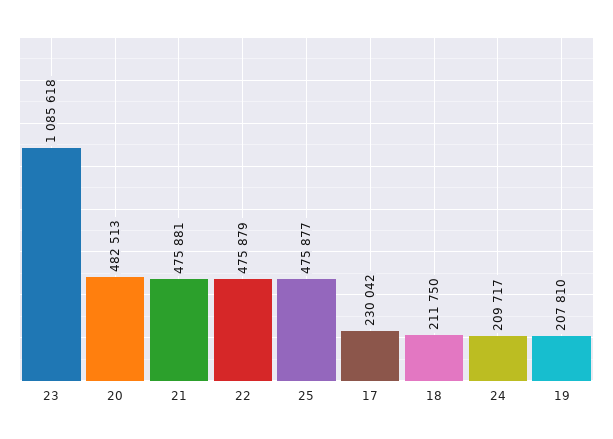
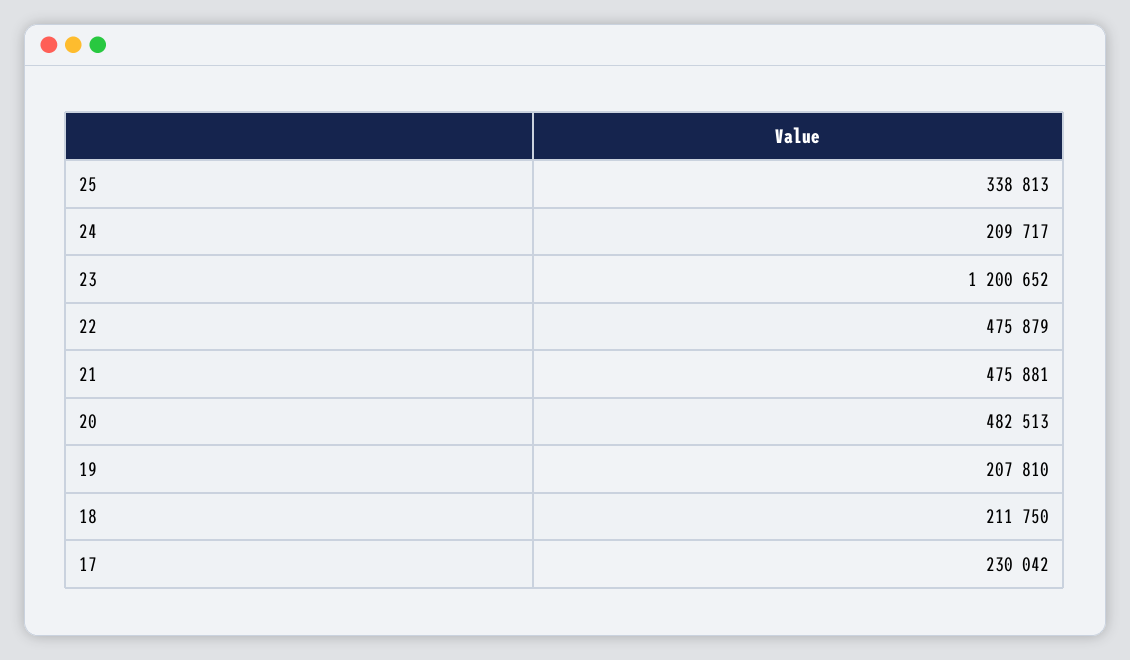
  {
-   "23": 1085618,
+   "23": 1200652,
    "20": 482513,
    "21": 475881,
    "22": 475879,
-   "25": 475877,
+   "25": 338813,
    "17": 230042,
    "18": 211750,
    "24": 209717,
    "19": 207810
  }

